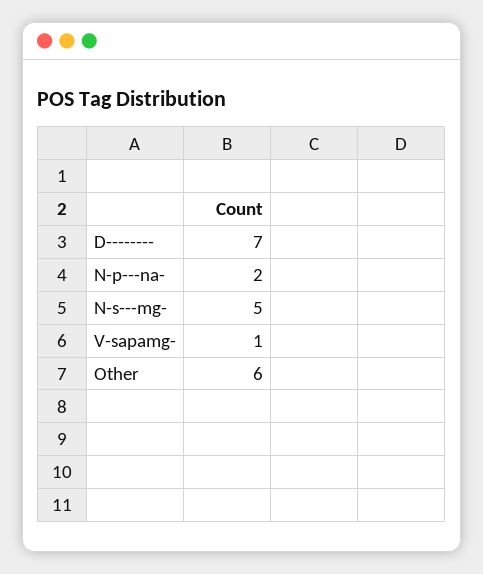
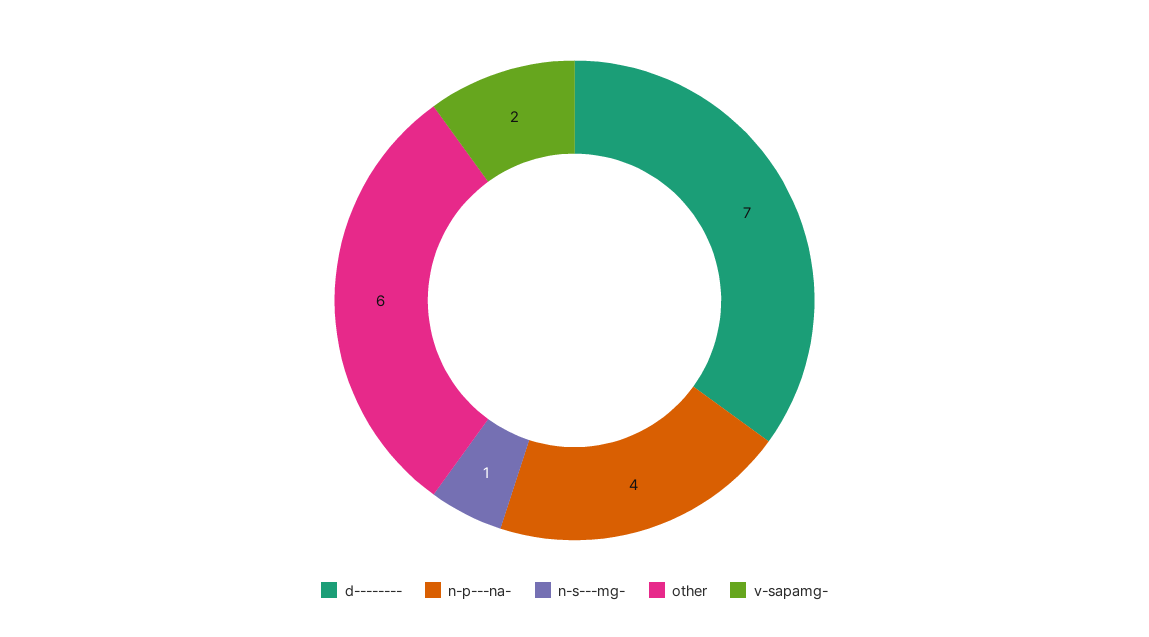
  {
    "D--------": 7,
-   "N-p---na-": 2,
+   "N-p---na-": 4,
-   "N-s---mg-": 5,
+   "N-s---mg-": 1,
-   "V-sapamg-": 1,
+   "V-sapamg-": 2,
    "Other": 6
  }

